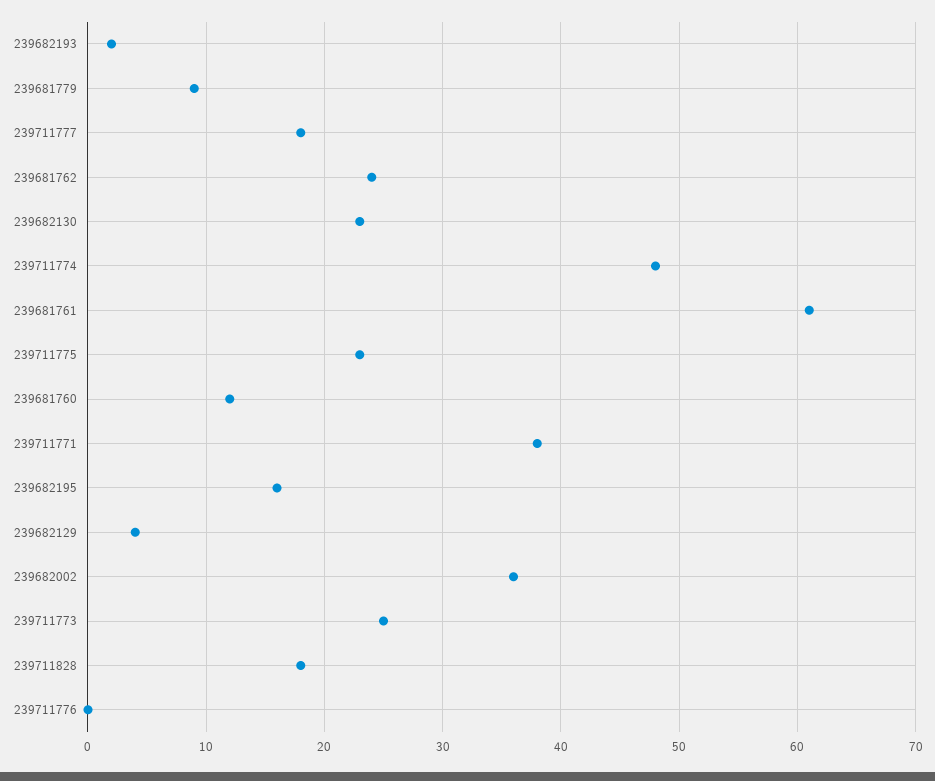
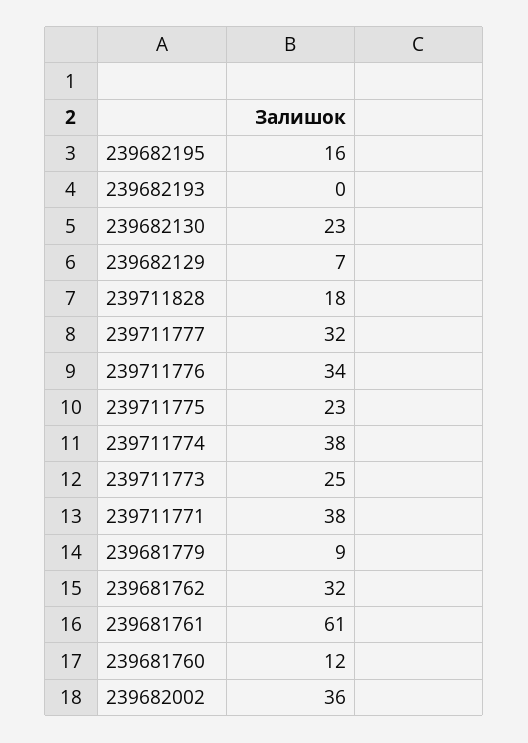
  {
-   "239682193": 2,
+   "239682193": 0,
    "239681779": 9,
-   "239711777": 18,
+   "239711777": 32,
-   "239681762": 24,
+   "239681762": 32,
    "239682130": 23,
-   "239711774": 48,
+   "239711774": 38,
    "239681761": 61,
    "239711775": 23,
    "239681760": 12,
    "239711771": 38,
    "239682195": 16,
-   "239682129": 4,
+   "239682129": 7,
    "239682002": 36,
    "239711773": 25,
    "239711828": 18,
-   "239711776": 0
+   "239711776": 34
  }

